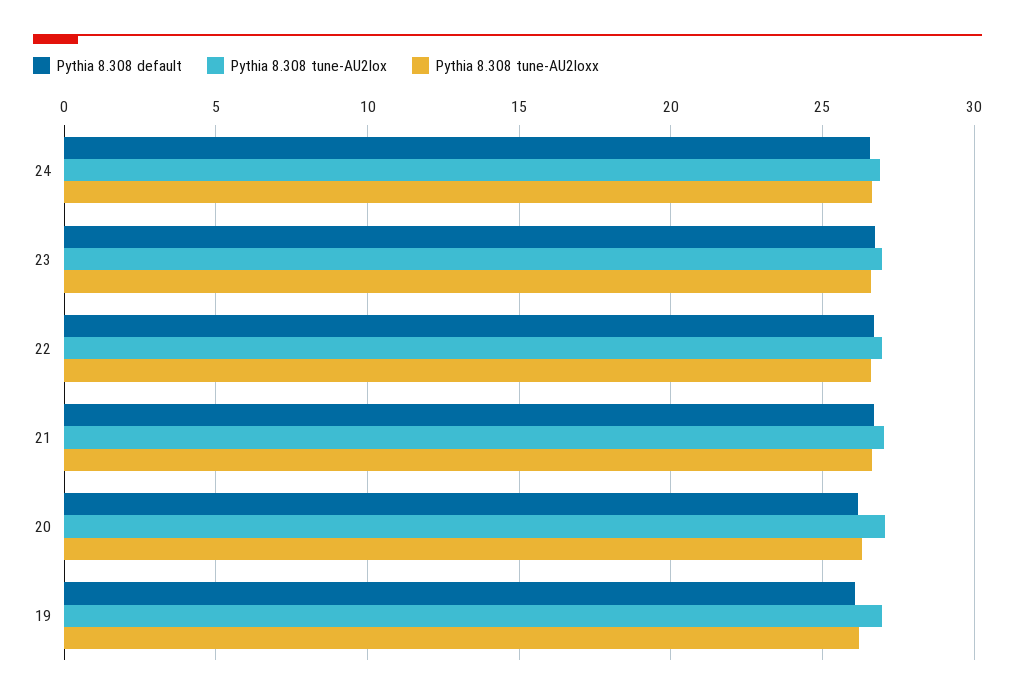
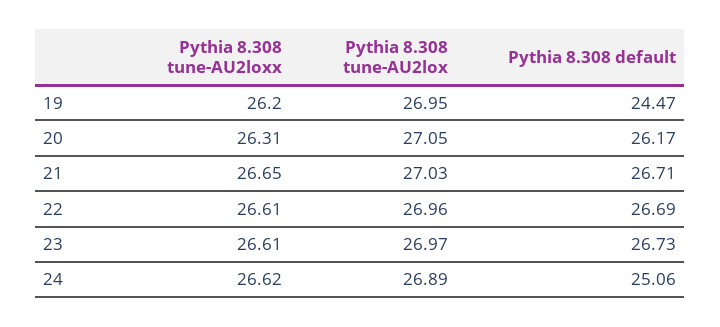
  {
    "Pythia 8.308 default": {
-     "24": 26.5,
+     "24": 25.06,
      "23": 26.73,
      "22": 26.69,
      "21": 26.71,
      "20": 26.17,
-     "19": 26
+     "19": 24.47
    },
    "Pythia 8.308 tune-AU2lox": {
      "24": 26.89,
      "23": 26.97,
      "22": 26.96,
      "21": 27.03,
      "20": 27.05,
      "19": 26.95
    },
    "Pythia 8.308 tune-AU2loxx": {
      "24": 26.62,
      "23": 26.61,
      "22": 26.61,
      "21": 26.65,
      "20": 26.31,
      "19": 26.2
    }
  }

